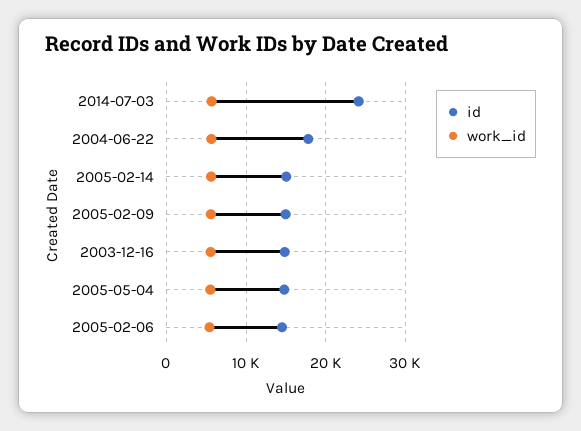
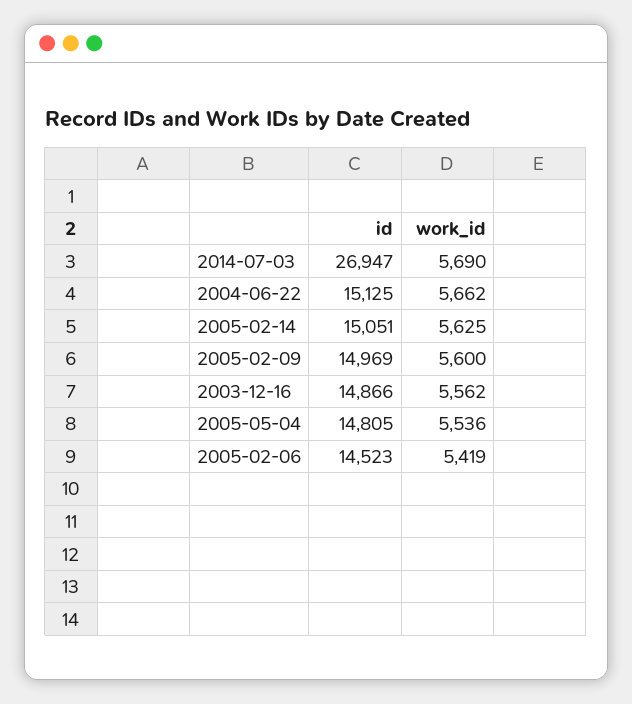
  {
    "id": {
-     "2014-07-03": 24000,
+     "2014-07-03": 26947,
-     "2004-06-22": 18000,
+     "2004-06-22": 15125,
      "2005-02-14": 15051,
      "2005-02-09": 14969,
      "2003-12-16": 14866,
      "2005-05-04": 14805,
      "2005-02-06": 14523
    },
    "work_id": {
      "2014-07-03": 5690,
      "2004-06-22": 5662,
      "2005-02-14": 5625,
      "2005-02-09": 5600,
      "2003-12-16": 5562,
      "2005-05-04": 5536,
      "2005-02-06": 5419
    }
  }

